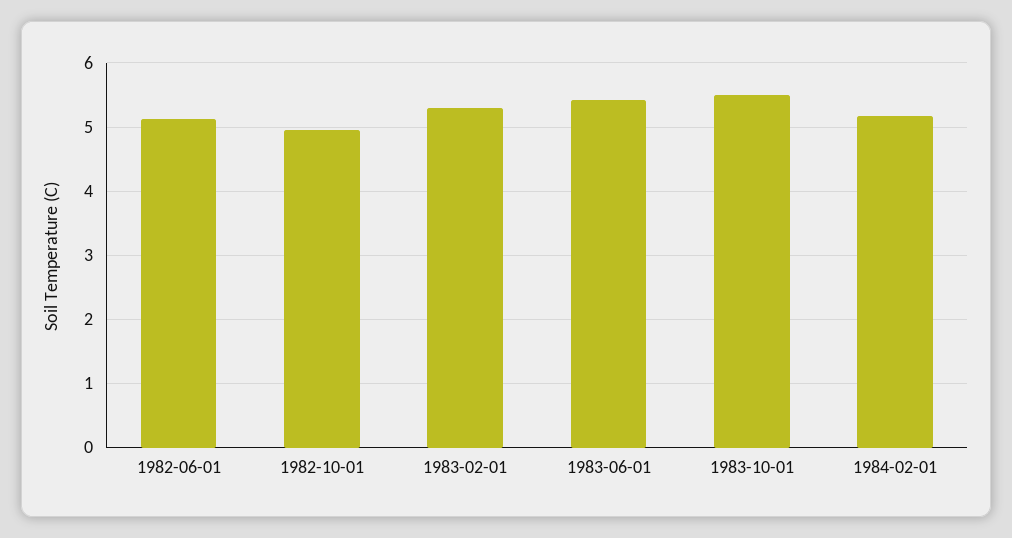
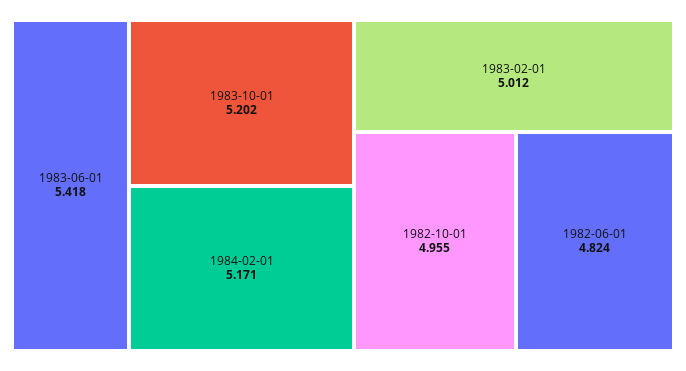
  {
-   "1982-06-01": 5.1,
+   "1982-06-01": 4.824,
    "1982-10-01": 4.955,
-   "1983-02-01": 5.3,
+   "1983-02-01": 5.012,
    "1983-06-01": 5.418,
-   "1983-10-01": 5.5,
+   "1983-10-01": 5.202,
    "1984-02-01": 5.171
  }

